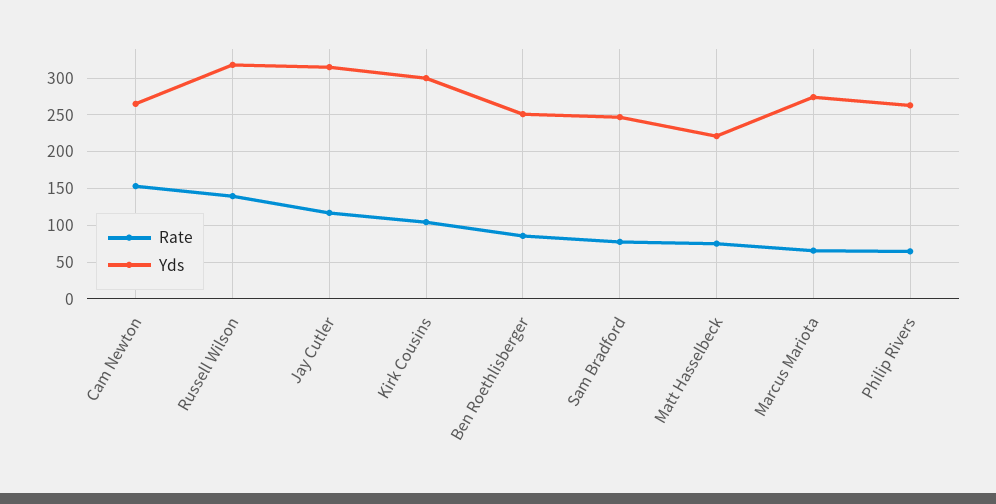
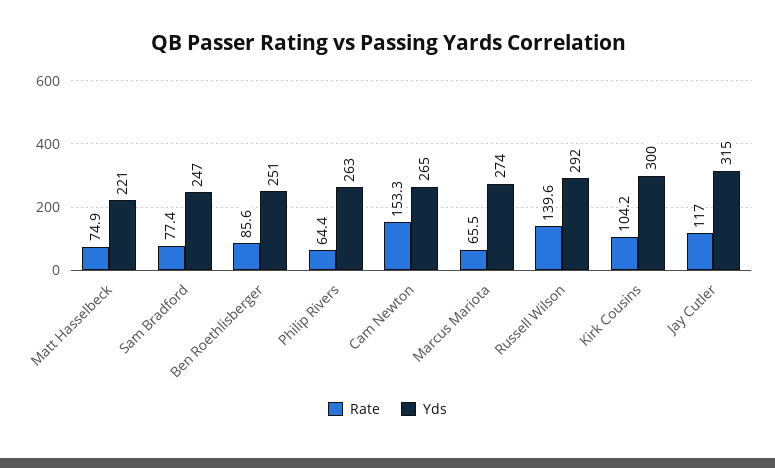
  {
    "Rate": {
      "Cam Newton": 153.3,
      "Russell Wilson": 139.6,
      "Jay Cutler": 117,
      "Kirk Cousins": 104.2,
      "Ben Roethlisberger": 85.6,
      "Sam Bradford": 77.4,
      "Matt Hasselbeck": 74.9,
      "Marcus Mariota": 65.5,
      "Philip Rivers": 64.4
    },
    "Yds": {
      "Cam Newton": 265,
-     "Russell Wilson": 320,
+     "Russell Wilson": 292,
      "Jay Cutler": 315,
      "Kirk Cousins": 300,
      "Ben Roethlisberger": 251,
      "Sam Bradford": 247,
      "Matt Hasselbeck": 221,
      "Marcus Mariota": 274,
      "Philip Rivers": 263
    }
  }

